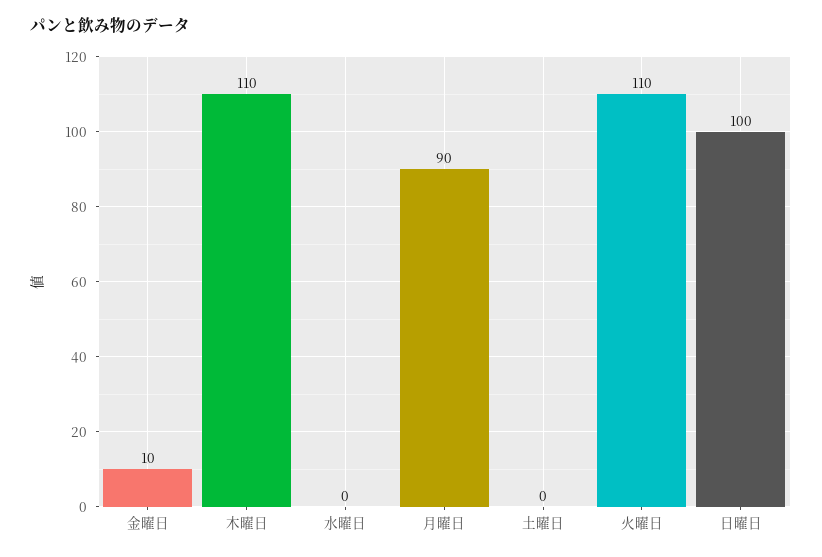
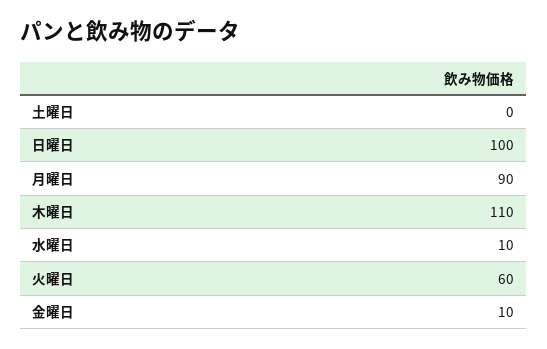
  {
    "金曜日": 10,
    "木曜日": 110,
-   "水曜日": 0,
+   "水曜日": 10,
    "月曜日": 90,
    "土曜日": 0,
-   "火曜日": 110,
+   "火曜日": 60,
    "日曜日": 100
  }

